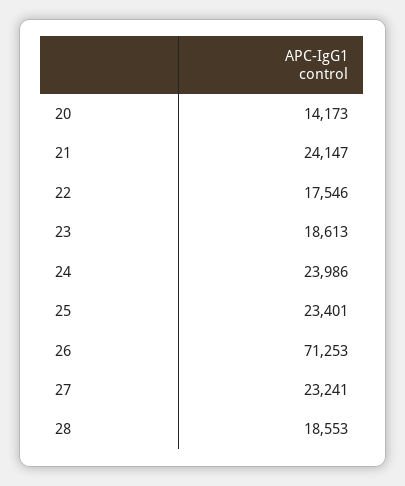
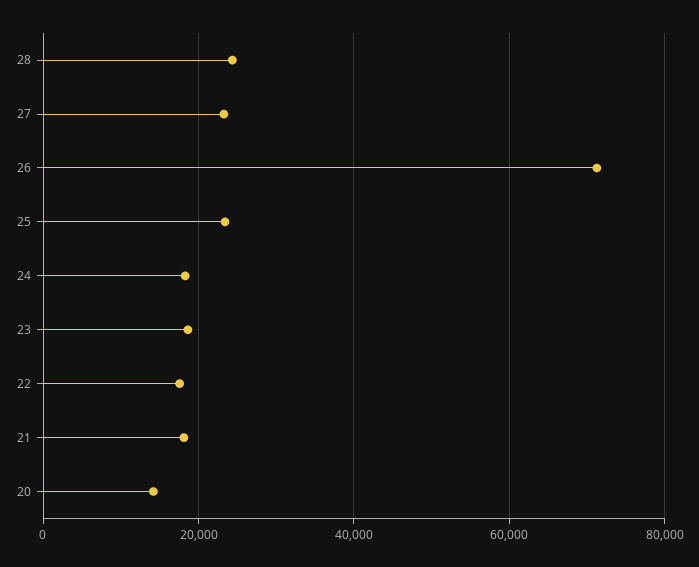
  {
    "20": 14173,
-   "21": 24147,
+   "21": 18000,
    "22": 17546,
    "23": 18613,
-   "24": 23986,
+   "24": 18000,
    "25": 23401,
    "26": 71253,
    "27": 23241,
-   "28": 18553
+   "28": 24000
  }

